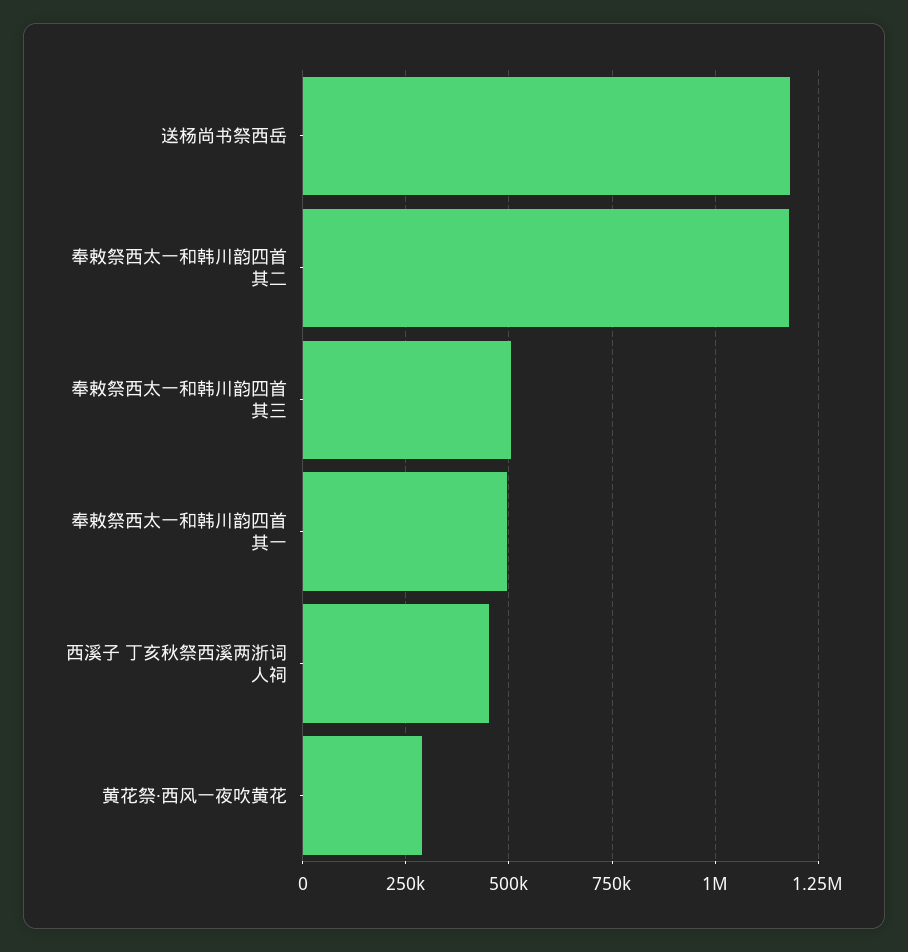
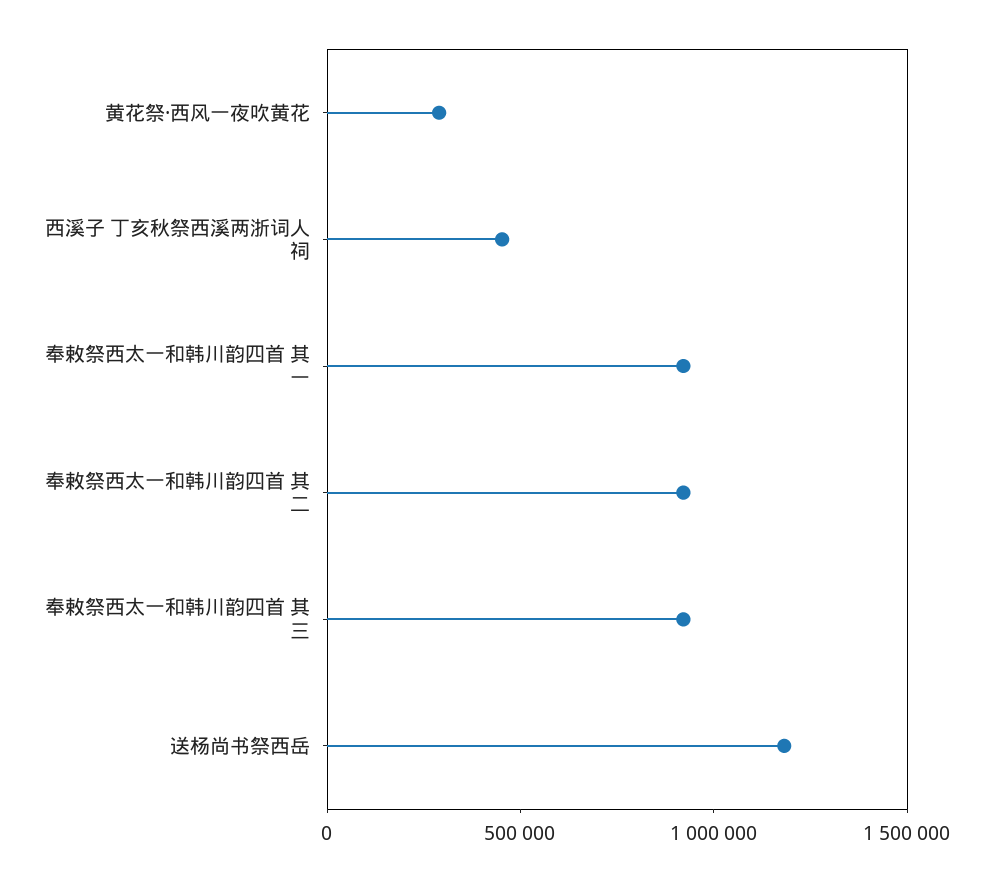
  {
    "送杨尚书祭西岳": 1175000,
-   "奉敕祭西太一和韩川韵四首 其二": 1175000,
+   "奉敕祭西太一和韩川韵四首 其二": 900000,
-   "奉敕祭西太一和韩川韵四首 其三": 500000,
+   "奉敕祭西太一和韩川韵四首 其三": 900000,
-   "奉敕祭西太一和韩川韵四首 其一": 500000,
+   "奉敕祭西太一和韩川韵四首 其一": 900000,
    "西溪子 丁亥秋祭西溪两浙词人祠": 450000,
    "黄花祭·西风一夜吹黄花": 300000
  }

